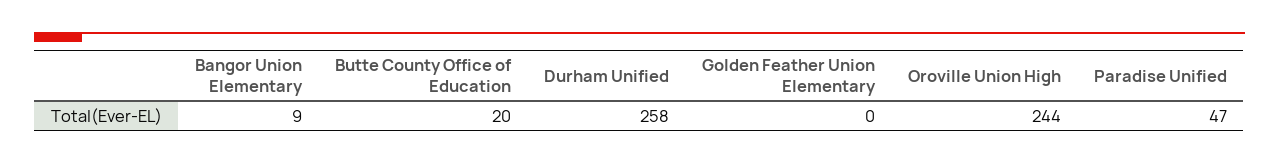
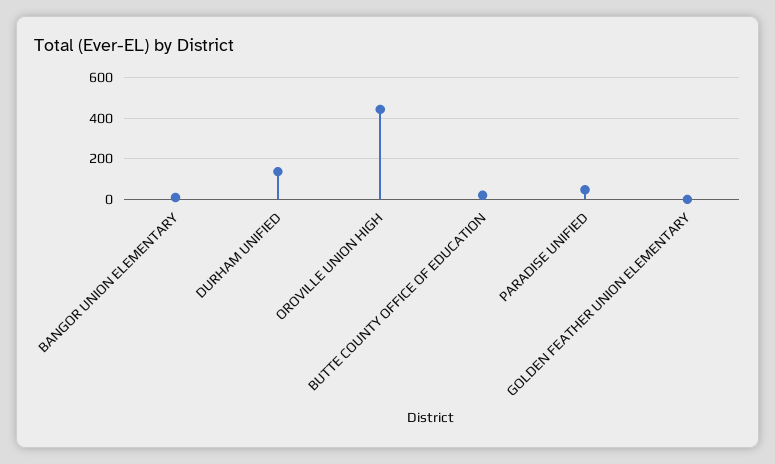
  {
    "Bangor Union Elementary": 9,
    "Butte County Office of Education": 20,
-   "Durham Unified": 258,
+   "Durham Unified": 150,
    "Golden Feather Union Elementary": 0,
-   "Oroville Union High": 244,
+   "Oroville Union High": 450,
    "Paradise Unified": 47
  }

